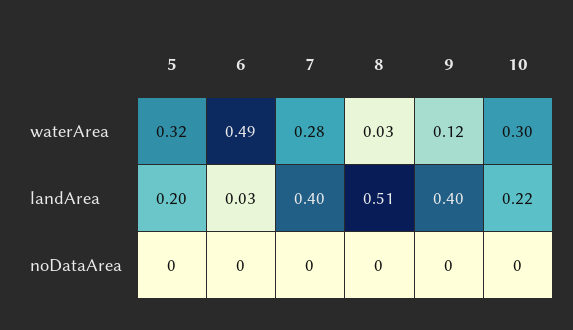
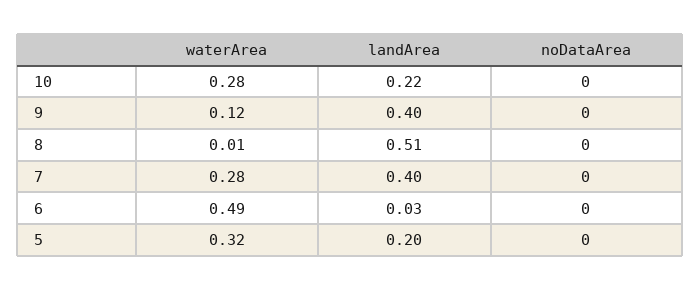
  {
    "5": {
      "waterArea": 0.32,
      "landArea": 0.2,
      "noDataArea": 0
    },
    "6": {
      "waterArea": 0.49,
      "landArea": 0.03,
      "noDataArea": 0
    },
    "7": {
      "waterArea": 0.28,
      "landArea": 0.4,
      "noDataArea": 0
    },
    "8": {
-     "waterArea": 0.03,
+     "waterArea": 0.01,
      "landArea": 0.51,
      "noDataArea": 0
    },
    "9": {
      "waterArea": 0.12,
      "landArea": 0.4,
      "noDataArea": 0
    },
    "10": {
-     "waterArea": 0.3,
+     "waterArea": 0.28,
      "landArea": 0.22,
      "noDataArea": 0
    }
  }

